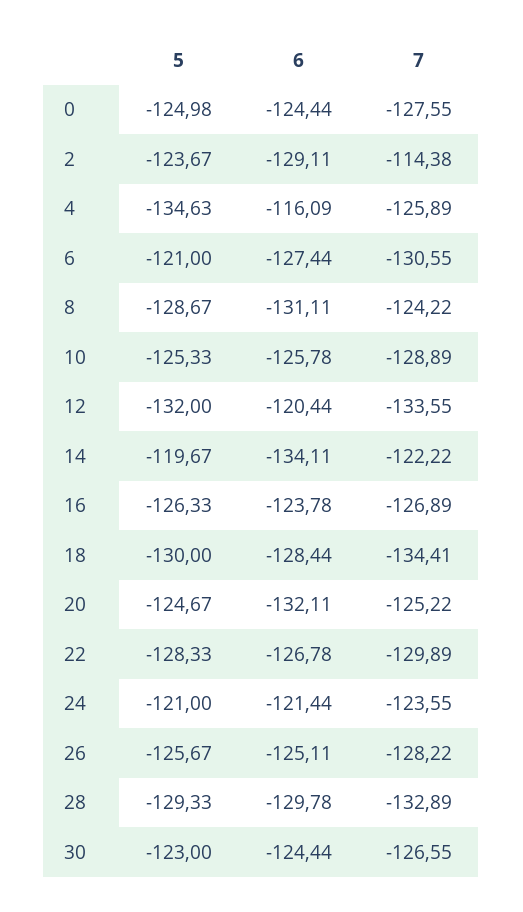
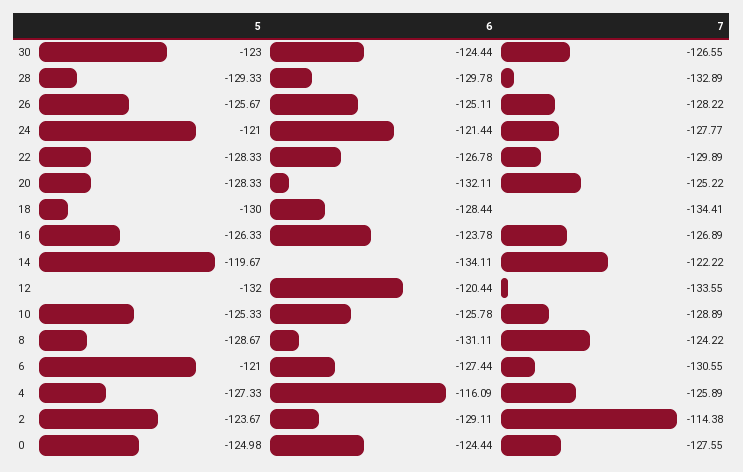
  {
    "5": {
      "0": -124.98,
      "2": -123.67,
-     "4": -134.63,
+     "4": -127.33,
      "6": -121,
      "8": -128.67,
      "10": -125.33,
      "12": -132,
      "14": -119.67,
      "16": -126.33,
      "18": -130,
-     "20": -124.67,
+     "20": -128.33,
      "22": -128.33,
      "24": -121,
      "26": -125.67,
      "28": -129.33,
      "30": -123
    },
    "6": {
      "0": -124.44,
      "2": -129.11,
      "4": -116.09,
      "6": -127.44,
      "8": -131.11,
      "10": -125.78,
      "12": -120.44,
      "14": -134.11,
      "16": -123.78,
      "18": -128.44,
      "20": -132.11,
      "22": -126.78,
      "24": -121.44,
      "26": -125.11,
      "28": -129.78,
      "30": -124.44
    },
    "7": {
      "0": -127.55,
      "2": -114.38,
      "4": -125.89,
      "6": -130.55,
      "8": -124.22,
      "10": -128.89,
      "12": -133.55,
      "14": -122.22,
      "16": -126.89,
      "18": -134.41,
      "20": -125.22,
      "22": -129.89,
-     "24": -123.55,
+     "24": -127.77,
      "26": -128.22,
      "28": -132.89,
      "30": -126.55
    }
  }

